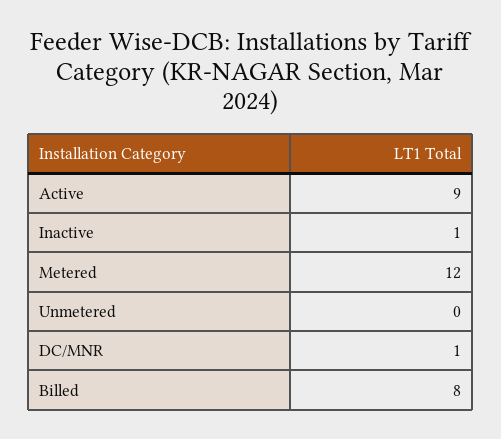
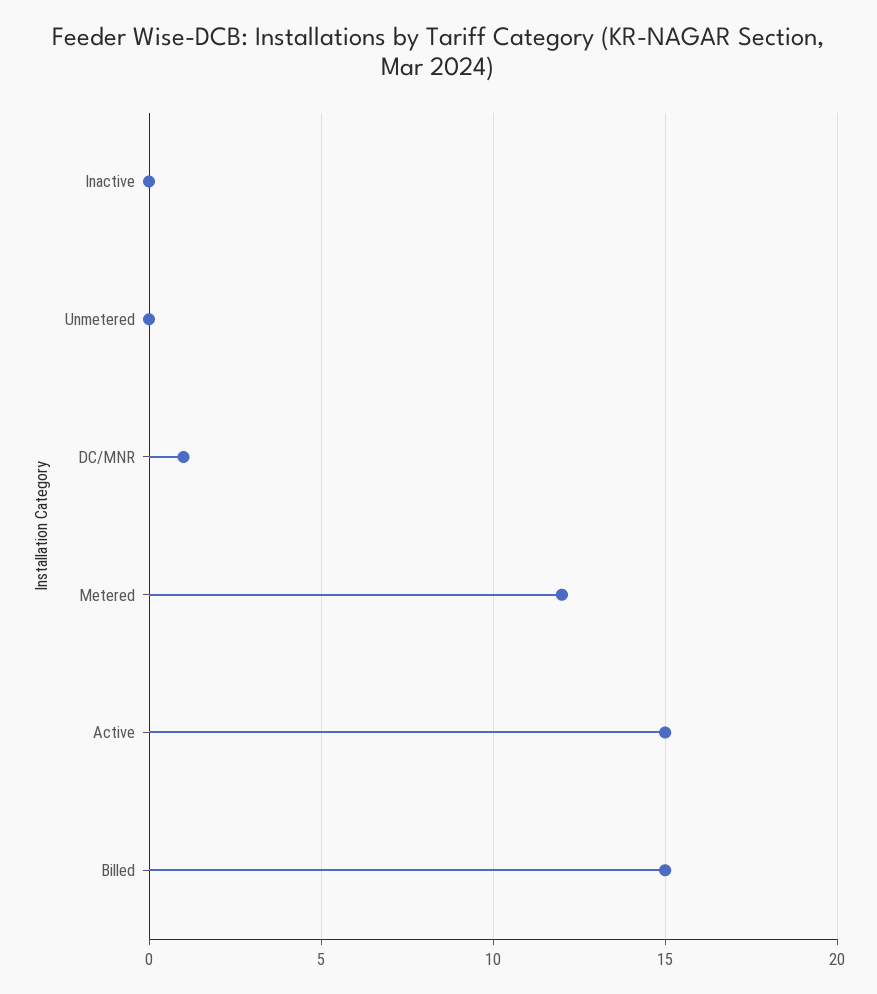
  {
-   "Active": 9,
+   "Active": 15,
-   "Inactive": 1,
+   "Inactive": 0,
    "Metered": 12,
    "Unmetered": 0,
    "DC/MNR": 1,
-   "Billed": 8
+   "Billed": 15
  }

